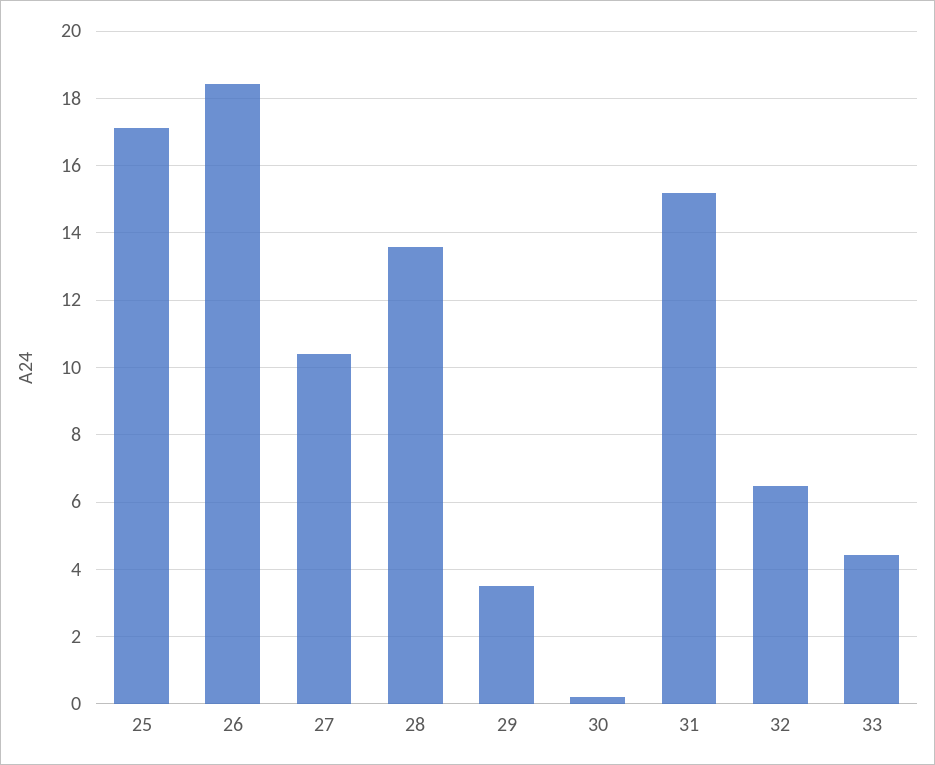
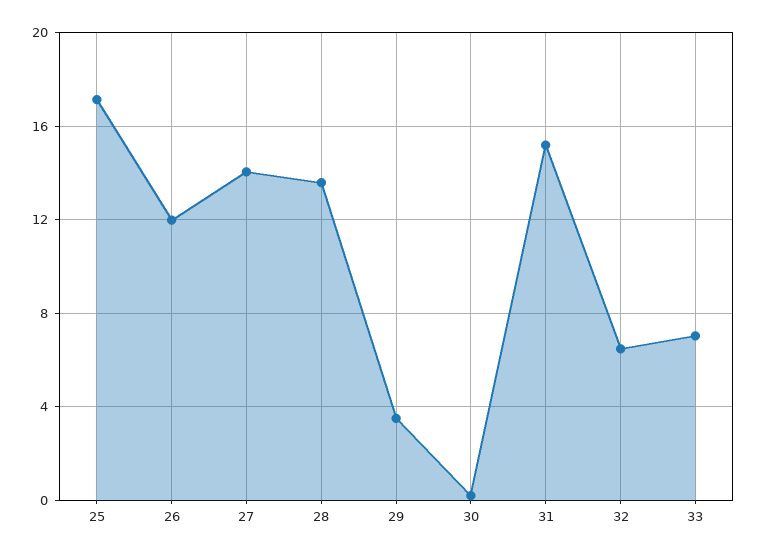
  {
    "25": 17.2,
-   "26": 18.4,
+   "26": 12,
-   "27": 10.4,
+   "27": 14,
    "28": 13.6,
    "29": 3.6,
    "30": 0.2,
    "31": 15.2,
    "32": 6.4,
-   "33": 4.4
+   "33": 7
  }

